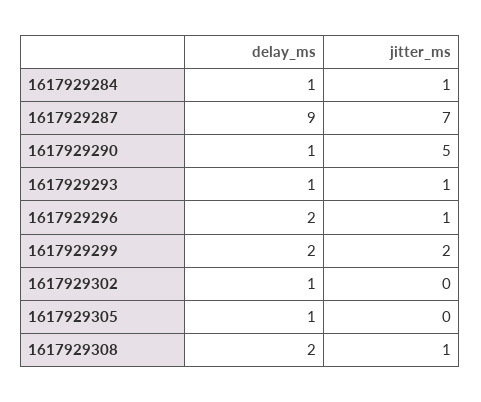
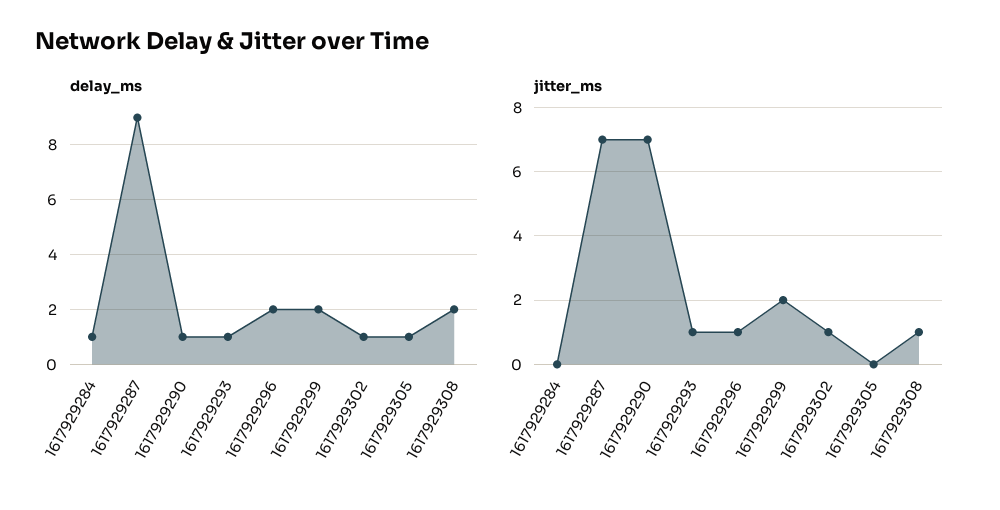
  {
    "delay_ms": {
      "1617929284": 1,
      "1617929287": 9,
      "1617929290": 1,
      "1617929293": 1,
      "1617929296": 2,
      "1617929299": 2,
      "1617929302": 1,
      "1617929305": 1,
      "1617929308": 2
    },
    "jitter_ms": {
-     "1617929284": 1,
+     "1617929284": 0,
      "1617929287": 7,
-     "1617929290": 5,
+     "1617929290": 7,
      "1617929293": 1,
      "1617929296": 1,
      "1617929299": 2,
-     "1617929302": 0,
+     "1617929302": 1,
      "1617929305": 0,
      "1617929308": 1
    }
  }

